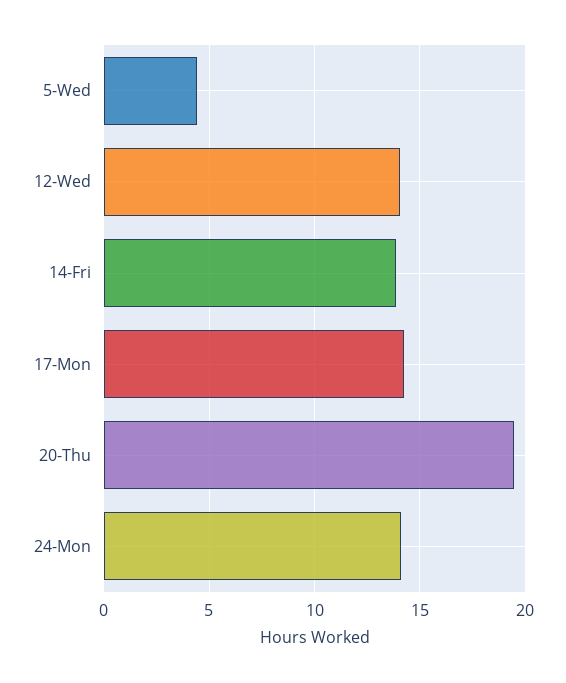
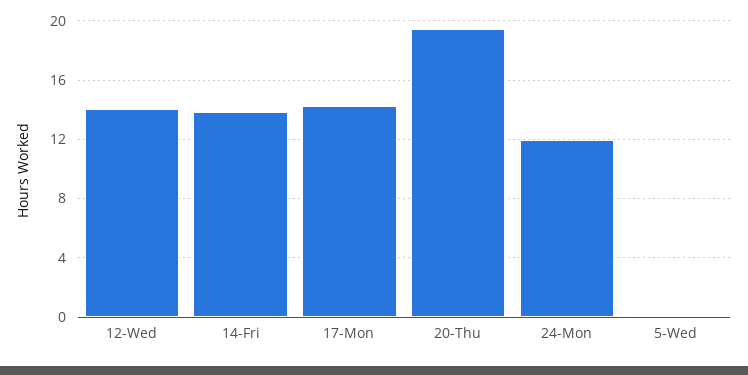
  {
-   "5-Wed": 4.5,
+   "5-Wed": 0,
    "12-Wed": 14,
    "14-Fri": 14,
    "17-Mon": 14.5,
    "20-Thu": 19.5,
-   "24-Mon": 14
+   "24-Mon": 12
  }

